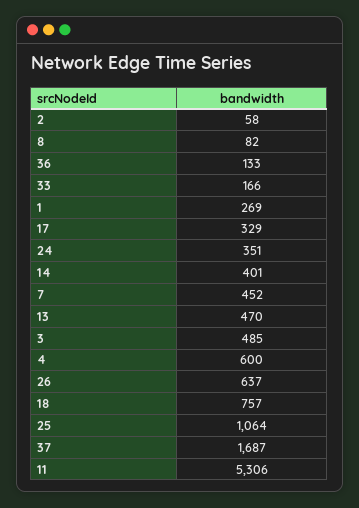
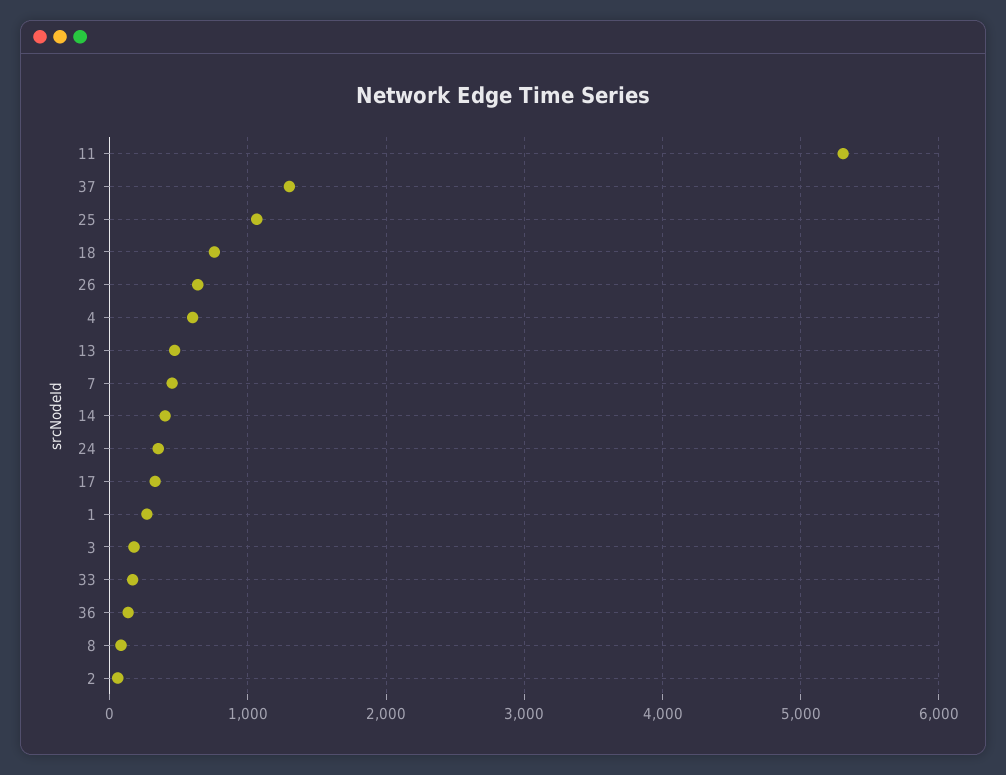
  {
    "2": 58,
    "8": 82,
    "36": 133,
    "33": 166,
    "1": 269,
    "17": 329,
    "24": 351,
    "14": 401,
    "7": 452,
    "13": 470,
-   "3": 485,
+   "3": 200,
    "4": 600,
    "26": 637,
    "18": 757,
    "25": 1064,
-   "37": 1687,
+   "37": 1300,
    "11": 5306
  }

